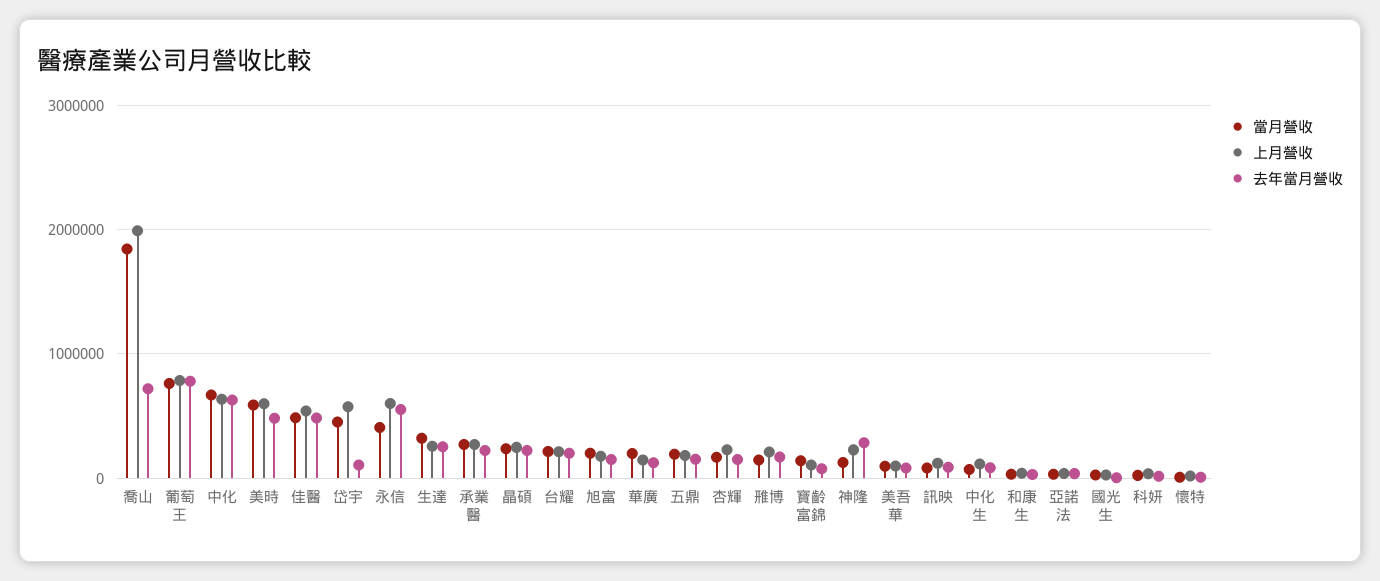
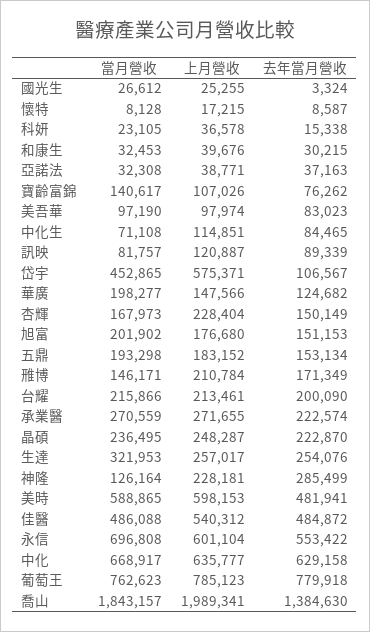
  {
    "當月營收": {
      "喬山": 1843157,
      "葡萄王": 762623,
      "中化": 668917,
      "美時": 588865,
      "佳醫": 486088,
      "岱宇": 452865,
-     "永信": 400000,
+     "永信": 696808,
      "生達": 321953,
      "承業醫": 270559,
      "晶碩": 236495,
      "台耀": 215866,
      "旭富": 201902,
      "華廣": 198277,
      "五鼎": 193298,
      "杏輝": 167973,
      "雃博": 146171,
      "寶齡富錦": 140617,
      "神隆": 126164,
      "美吾華": 97190,
      "訊映": 81757,
      "中化生": 71108,
      "和康生": 32453,
      "亞諾法": 32308,
      "國光生": 26612,
      "科妍": 23105,
      "懷特": 8128
    },
    "上月營收": {
      "喬山": 1989341,
      "葡萄王": 785123,
      "中化": 635777,
      "美時": 598153,
      "佳醫": 540312,
      "岱宇": 575371,
      "永信": 601104,
      "生達": 257017,
      "承業醫": 271655,
      "晶碩": 248287,
      "台耀": 213461,
      "旭富": 176680,
      "華廣": 147566,
      "五鼎": 183152,
      "杏輝": 228404,
      "雃博": 210784,
      "寶齡富錦": 107026,
      "神隆": 228181,
      "美吾華": 97974,
      "訊映": 120887,
      "中化生": 114851,
      "和康生": 39676,
      "亞諾法": 38771,
      "國光生": 25255,
      "科妍": 36578,
      "懷特": 17215
    },
    "去年當月營收": {
-     "喬山": 700000,
+     "喬山": 1384630,
      "葡萄王": 779918,
      "中化": 629158,
      "美時": 481941,
      "佳醫": 484872,
      "岱宇": 106567,
      "永信": 553422,
      "生達": 254076,
      "承業醫": 222574,
      "晶碩": 222870,
      "台耀": 200090,
      "旭富": 151153,
      "華廣": 124682,
      "五鼎": 153134,
      "杏輝": 150149,
      "雃博": 171349,
      "寶齡富錦": 76262,
      "神隆": 285499,
      "美吾華": 83023,
      "訊映": 89339,
      "中化生": 84465,
      "和康生": 30215,
      "亞諾法": 37163,
      "國光生": 3324,
      "科妍": 15338,
      "懷特": 8587
    }
  }

